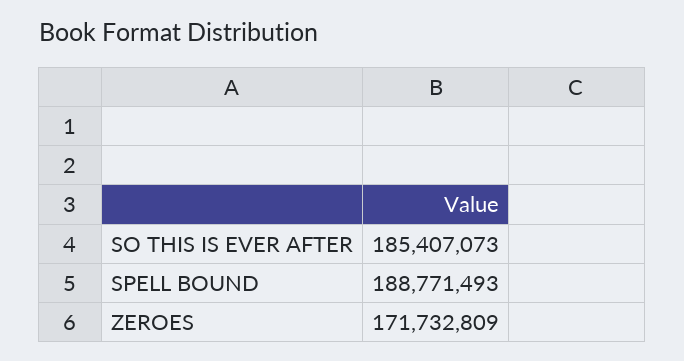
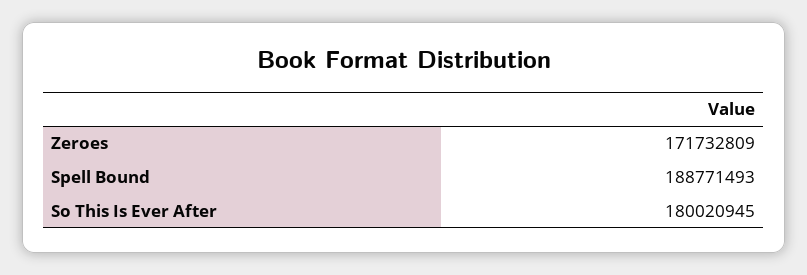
  {
-   "SO THIS IS EVER AFTER": 185407073,
+   "SO THIS IS EVER AFTER": 180020945,
    "SPELL BOUND": 188771493,
    "ZEROES": 171732809
  }

